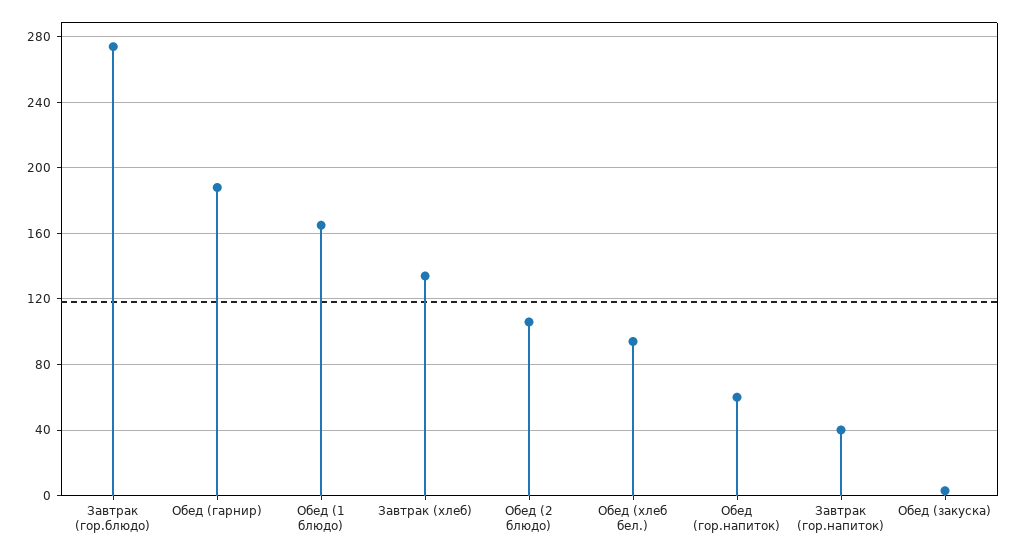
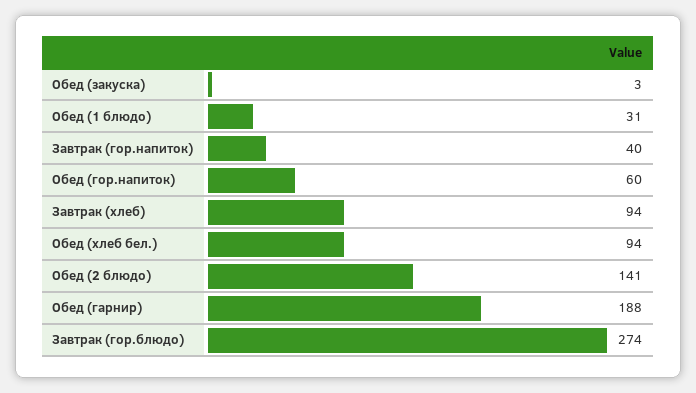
  {
    "Завтрак (гор.блюдо)": 274,
    "Обед (гарнир)": 188,
-   "Обед (1 блюдо)": 165,
+   "Обед (1 блюдо)": 31,
-   "Завтрак (хлеб)": 135,
+   "Завтрак (хлеб)": 94,
-   "Обед (2 блюдо)": 105,
+   "Обед (2 блюдо)": 141,
    "Обед (хлеб бел.)": 94,
    "Обед (гор.напиток)": 60,
    "Завтрак (гор.напиток)": 40,
    "Обед (закуска)": 3
  }

